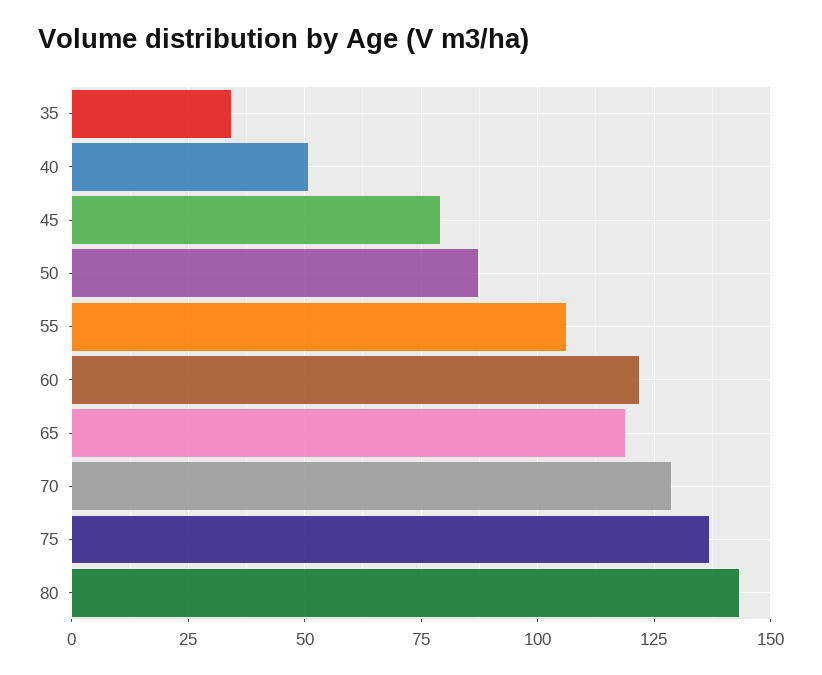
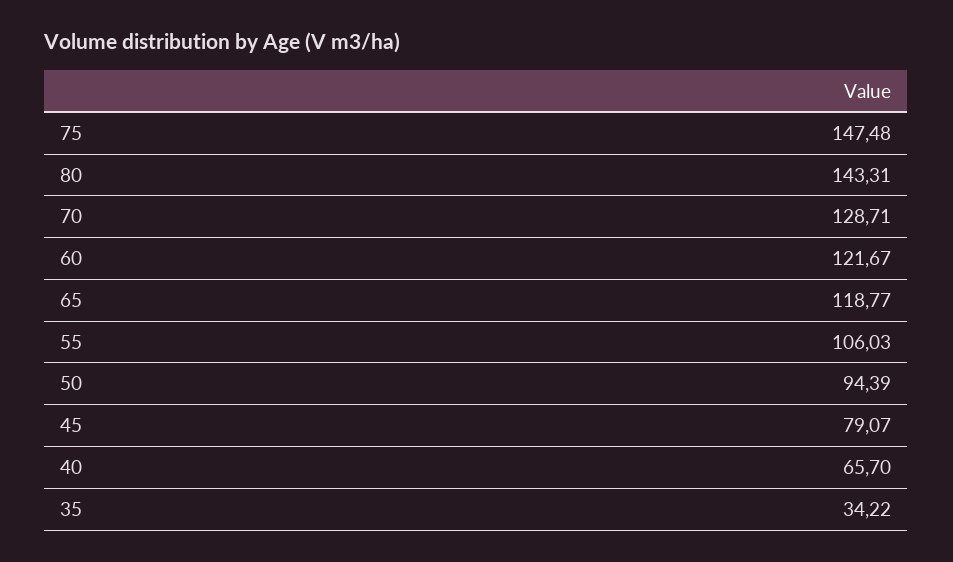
  {
    "35": 34.22,
-   "40": 50,
+   "40": 65.7,
    "45": 79.07,
-   "50": 87.5,
+   "50": 94.39,
    "55": 106.03,
    "60": 121.67,
    "65": 118.77,
    "70": 128.71,
-   "75": 137.5,
+   "75": 147.48,
    "80": 143.31
  }

